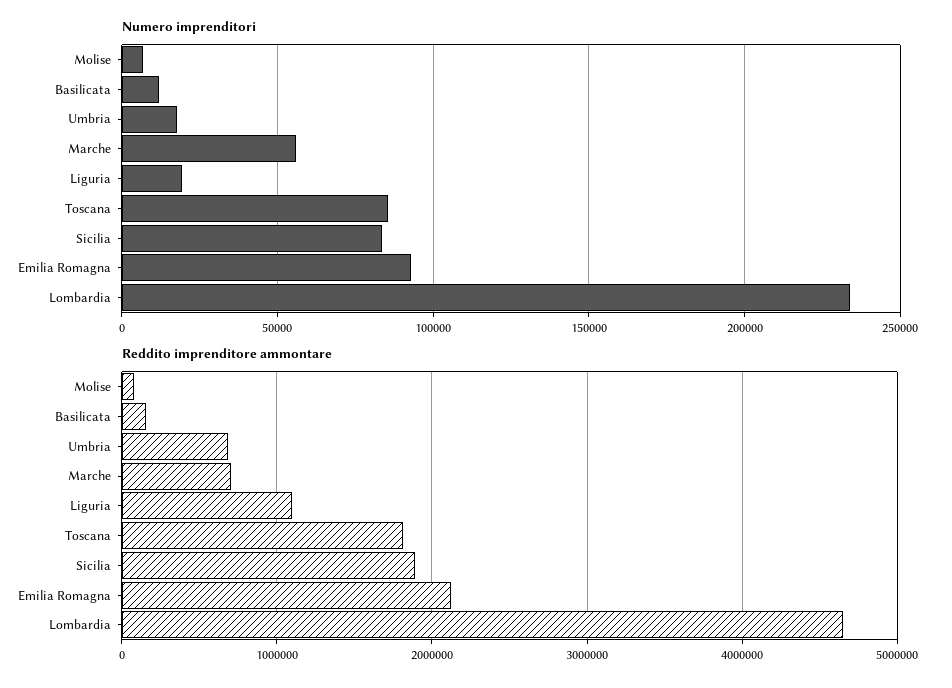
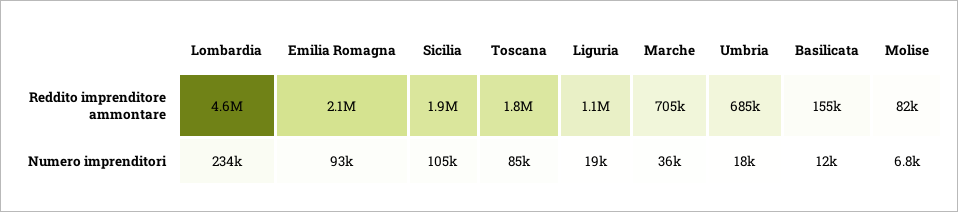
  {
    "Numero imprenditori": {
      "Molise": 6800,
      "Basilicata": 12000,
      "Umbria": 18000,
-     "Marche": 55000,
+     "Marche": 36000,
      "Liguria": 19000,
      "Toscana": 85000,
-     "Sicilia": 85000,
+     "Sicilia": 105000,
      "Emilia Romagna": 93000,
      "Lombardia": 234000
    },
    "Reddito imprenditore ammontare": {
      "Molise": 82000,
      "Basilicata": 155000,
      "Umbria": 685000,
      "Marche": 705000,
      "Liguria": 1100000,
      "Toscana": 1800000,
      "Sicilia": 1900000,
      "Emilia Romagna": 2100000,
      "Lombardia": 4600000
    }
  }

